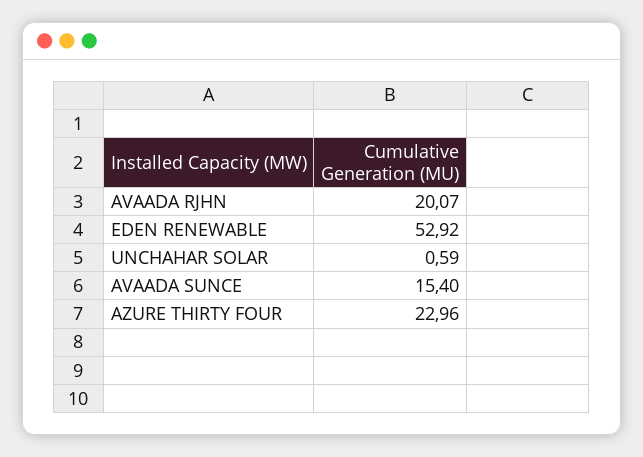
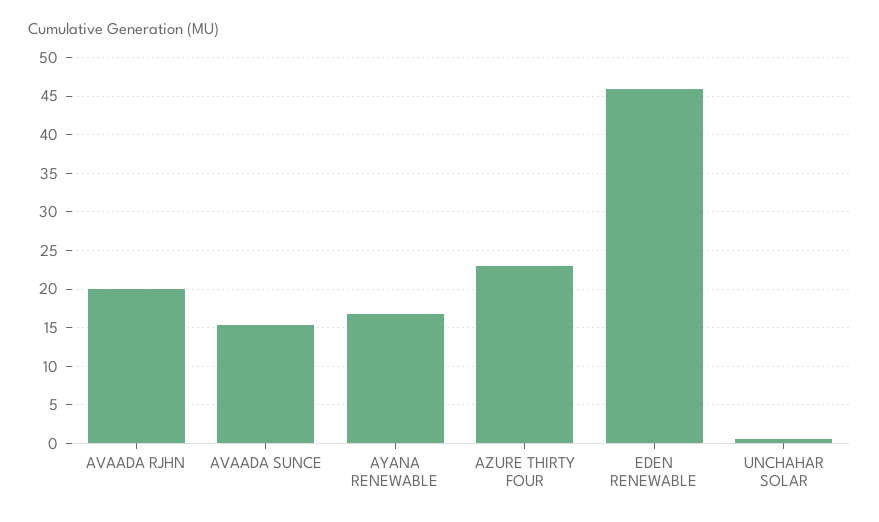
  {
    "AVAADA RJHN": 20.07,
-   "EDEN RENEWABLE": 52.92,
+   "EDEN RENEWABLE": 46,
    "UNCHAHAR SOLAR": 0.59,
    "AVAADA SUNCE": 15.4,
-   "AZURE THIRTY FOUR": 22.96
+   "AZURE THIRTY FOUR": 22.96,
+   "AYANA RENEWABLE": 17
  }

